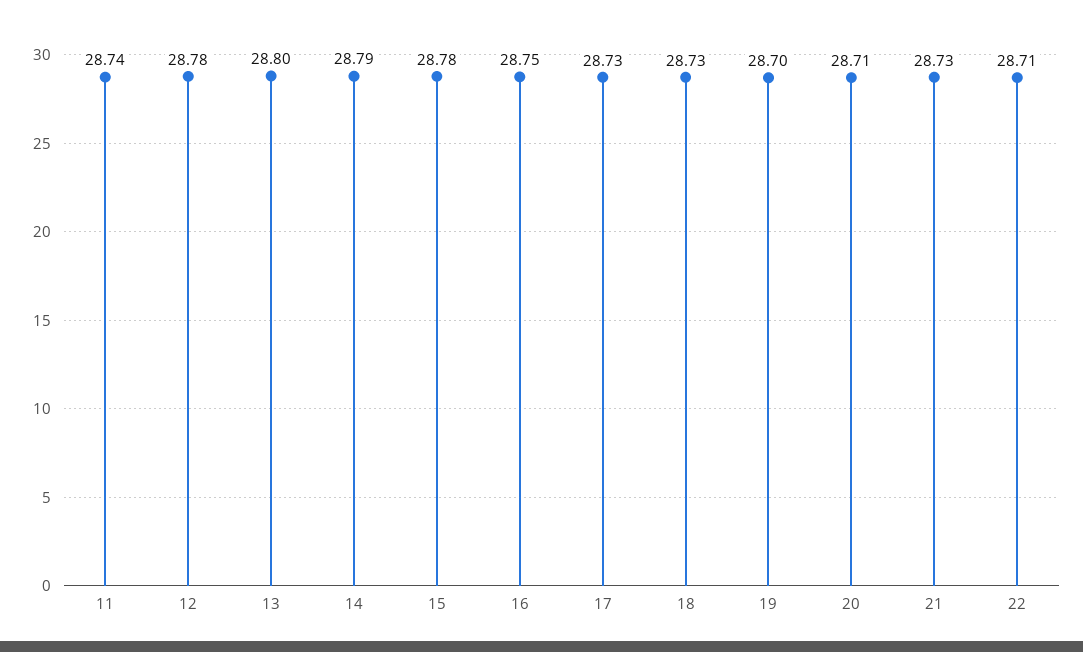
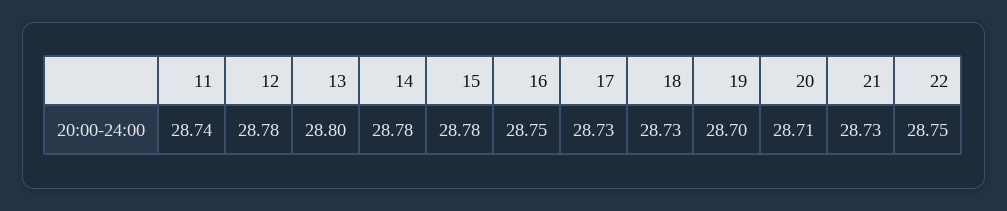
  {
    "11": 28.74,
    "12": 28.78,
    "13": 28.8,
-   "14": 28.79,
+   "14": 28.78,
    "15": 28.78,
    "16": 28.75,
    "17": 28.73,
    "18": 28.73,
    "19": 28.7,
    "20": 28.71,
    "21": 28.73,
-   "22": 28.71
+   "22": 28.75
  }

